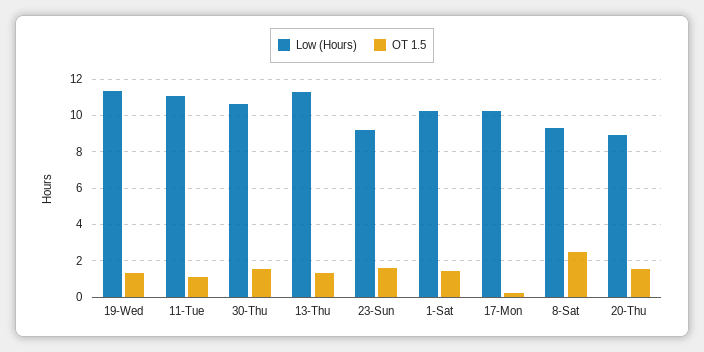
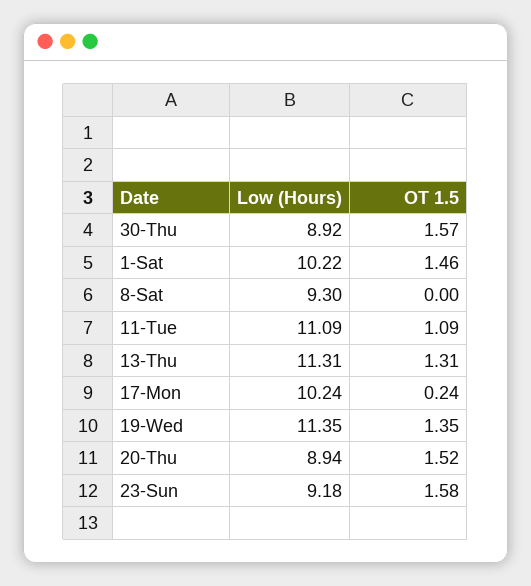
  {
    "Low (Hours)": {
      "19-Wed": 11.35,
      "11-Tue": 11.09,
-     "30-Thu": 10.5,
+     "30-Thu": 8.92,
      "13-Thu": 11.31,
      "23-Sun": 9.18,
      "1-Sat": 10.22,
      "17-Mon": 10.24,
      "8-Sat": 9.3,
      "20-Thu": 8.94
    },
    "OT 1.5": {
      "19-Wed": 1.35,
      "11-Tue": 1.09,
      "30-Thu": 1.57,
      "13-Thu": 1.31,
      "23-Sun": 1.58,
      "1-Sat": 1.46,
      "17-Mon": 0.24,
-     "8-Sat": 2.5,
+     "8-Sat": 0,
      "20-Thu": 1.52
    }
  }

